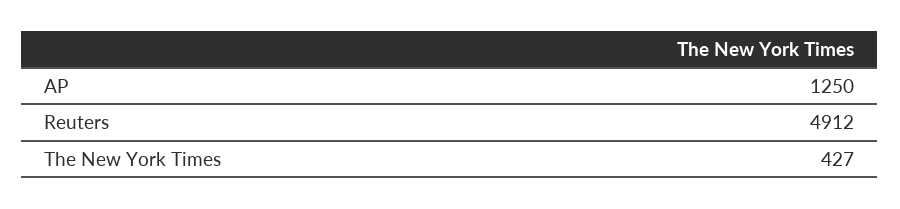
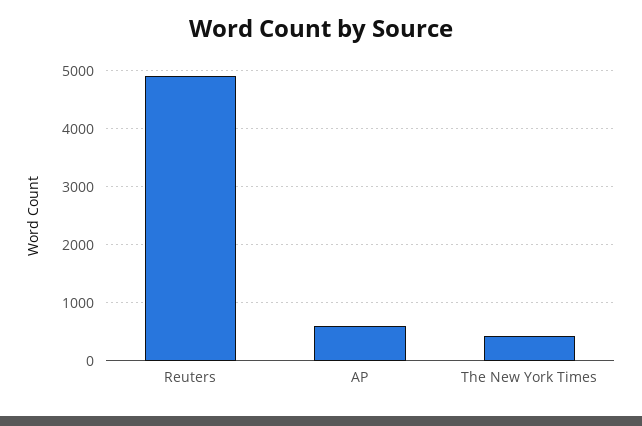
  {
-   "AP": 1250,
+   "AP": 600,
    "Reuters": 4912,
    "The New York Times": 427
  }

